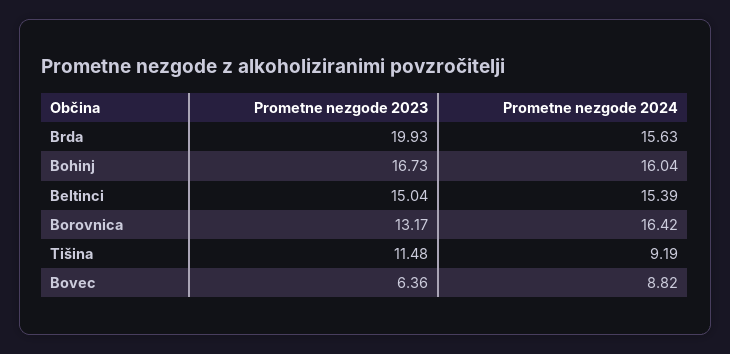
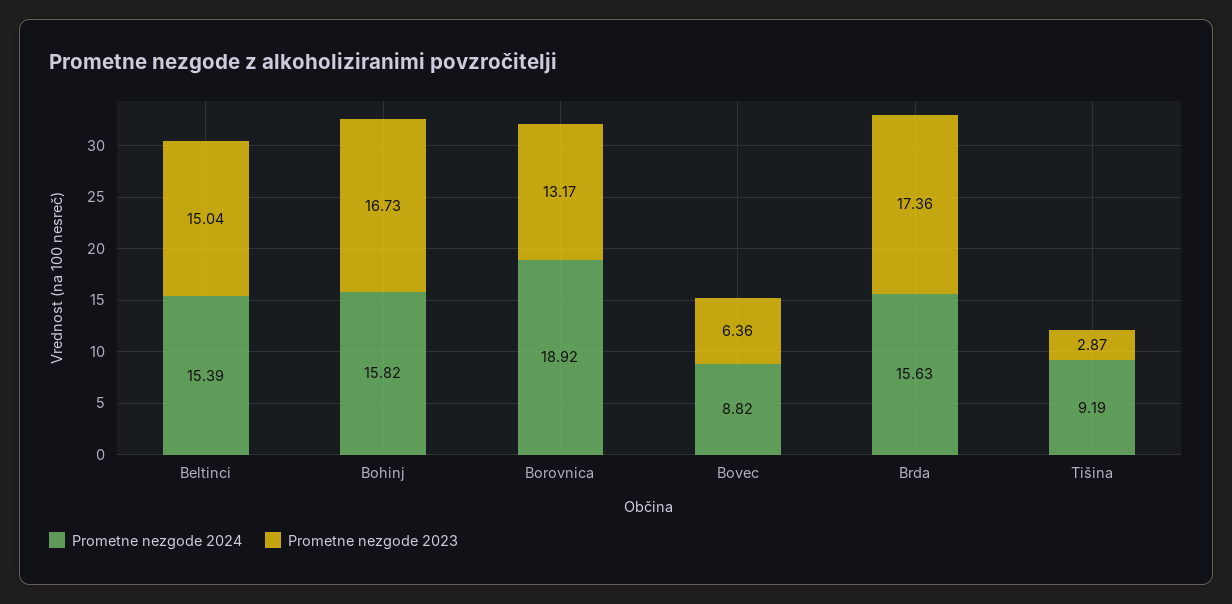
  {
    "Prometne nezgode 2023": {
-     "Brda": 19.93,
+     "Brda": 17.36,
      "Bohinj": 16.73,
      "Beltinci": 15.04,
      "Borovnica": 13.17,
-     "Tišina": 11.48,
+     "Tišina": 2.87,
      "Bovec": 6.36
    },
    "Prometne nezgode 2024": {
      "Brda": 15.63,
-     "Bohinj": 16.04,
+     "Bohinj": 15.82,
      "Beltinci": 15.39,
-     "Borovnica": 16.42,
+     "Borovnica": 18.92,
      "Tišina": 9.19,
      "Bovec": 8.82
    }
  }

